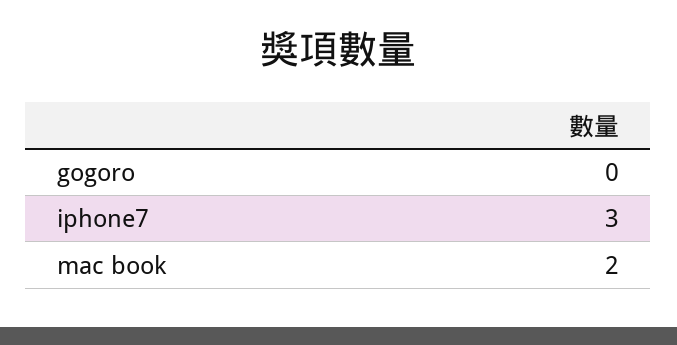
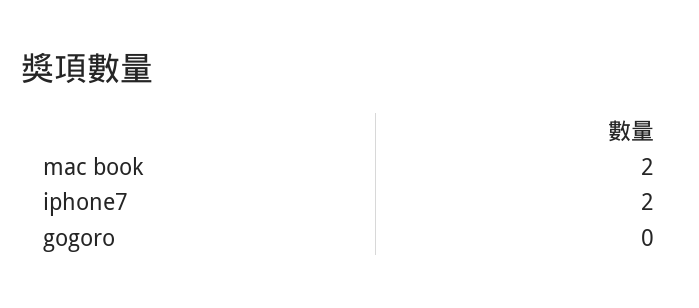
  {
    "gogoro": 0,
-   "iphone7": 3,
+   "iphone7": 2,
    "mac book": 2
  }

